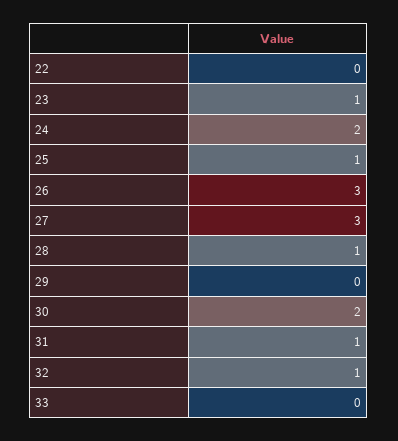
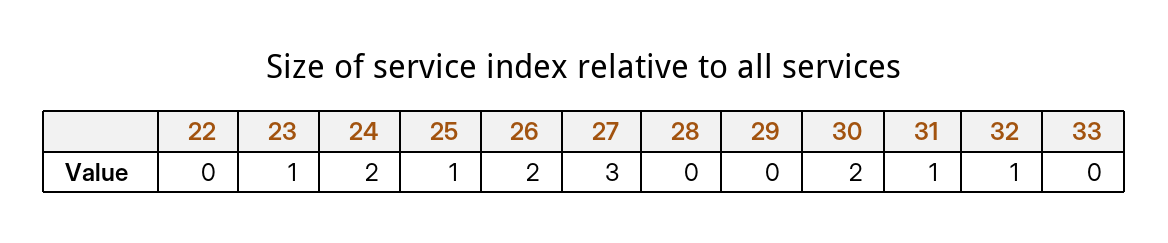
  {
    "22": 0,
    "23": 1,
    "24": 2,
    "25": 1,
-   "26": 3,
+   "26": 2,
    "27": 3,
-   "28": 1,
+   "28": 0,
    "29": 0,
    "30": 2,
    "31": 1,
    "32": 1,
    "33": 0
  }

